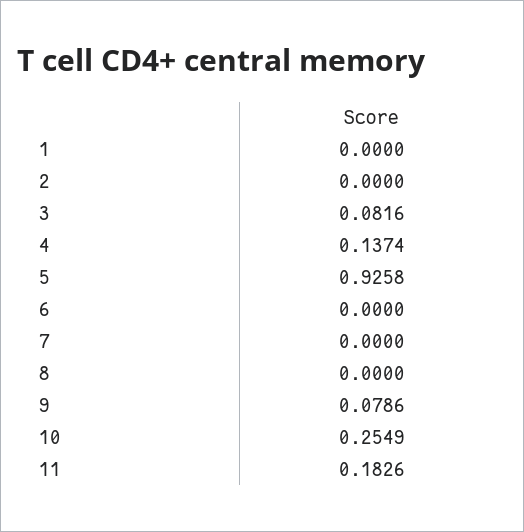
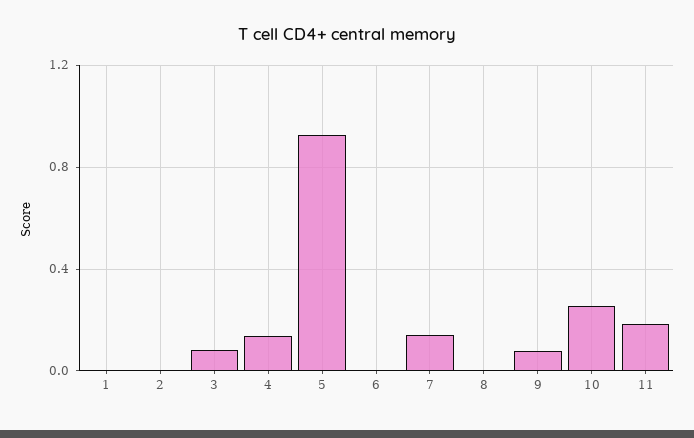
  {
    "1": 0,
    "2": 0,
    "3": 0.0816,
    "4": 0.1374,
    "5": 0.9258,
    "6": 0,
-   "7": 0,
+   "7": 0.15,
    "8": 0,
    "9": 0.0786,
    "10": 0.2549,
    "11": 0.1826
  }

